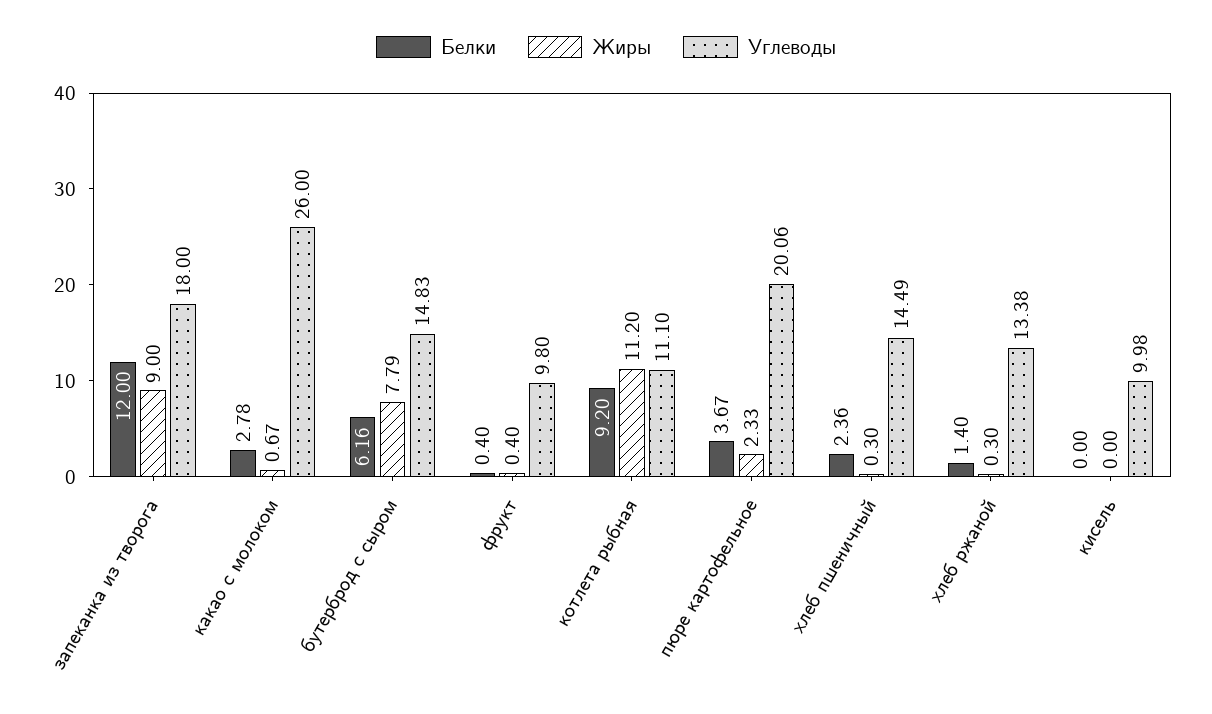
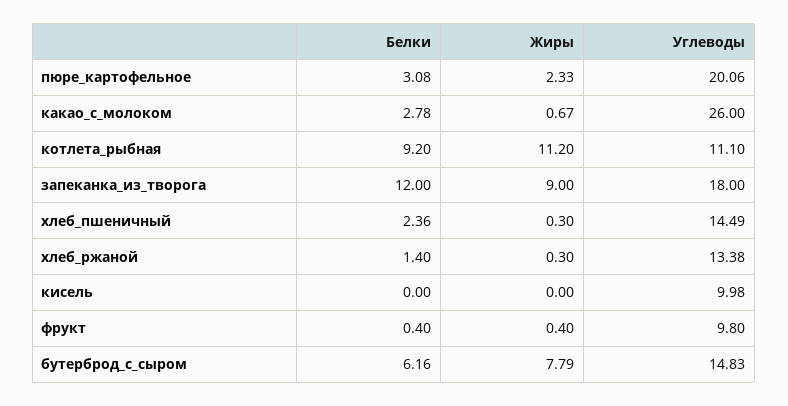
  {
    "Белки": {
      "запеканка из творога": 12,
      "какао с молоком": 2.78,
      "бутерброд с сыром": 6.16,
      "фрукт": 0.4,
      "котлета рыбная": 9.2,
-     "пюре картофельное": 3.67,
+     "пюре картофельное": 3.08,
      "хлеб пшеничный": 2.36,
      "хлеб ржаной": 1.4,
      "кисель": 0
    },
    "Жиры": {
      "запеканка из творога": 9,
      "какао с молоком": 0.67,
      "бутерброд с сыром": 7.79,
      "фрукт": 0.4,
      "котлета рыбная": 11.2,
      "пюре картофельное": 2.33,
      "хлеб пшеничный": 0.3,
      "хлеб ржаной": 0.3,
      "кисель": 0
    },
    "Углеводы": {
      "запеканка из творога": 18,
      "какао с молоком": 26,
      "бутерброд с сыром": 14.83,
      "фрукт": 9.8,
      "котлета рыбная": 11.1,
      "пюре картофельное": 20.06,
      "хлеб пшеничный": 14.49,
      "хлеб ржаной": 13.38,
      "кисель": 9.98
    }
  }

